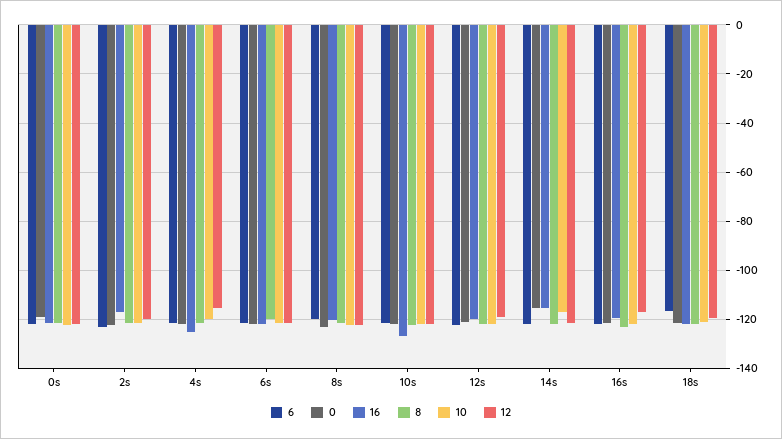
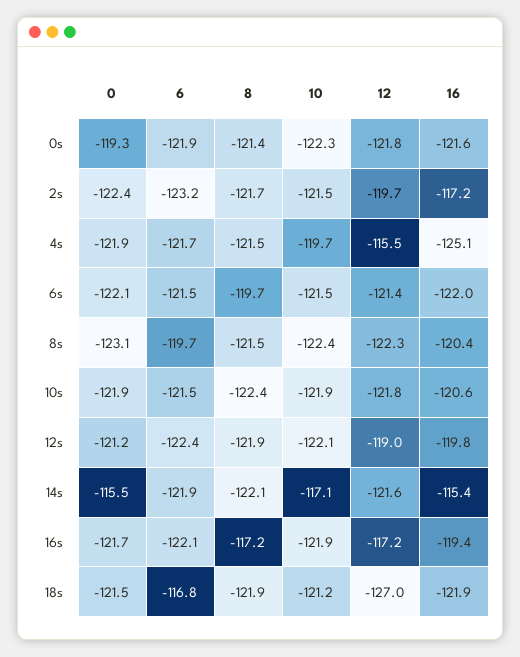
  {
    "6": {
      "0s": -121.9,
      "2s": -123.2,
      "4s": -121.7,
      "6s": -121.5,
      "8s": -119.7,
      "10s": -121.5,
      "12s": -122.4,
      "14s": -121.9,
      "16s": -122.1,
      "18s": -116.8
    },
    "0": {
      "0s": -119.3,
      "2s": -122.4,
      "4s": -121.9,
      "6s": -122.1,
      "8s": -123.1,
      "10s": -121.9,
      "12s": -121.2,
      "14s": -115.5,
      "16s": -121.7,
      "18s": -121.5
    },
    "16": {
      "0s": -121.6,
      "2s": -117.2,
      "4s": -125.1,
      "6s": -122,
      "8s": -120.4,
-     "10s": -127.5,
+     "10s": -120.6,
      "12s": -119.8,
      "14s": -115.4,
      "16s": -119.4,
      "18s": -121.9
    },
    "8": {
      "0s": -121.4,
      "2s": -121.7,
      "4s": -121.5,
      "6s": -119.7,
      "8s": -121.5,
      "10s": -122.4,
      "12s": -121.9,
      "14s": -122.1,
-     "16s": -122.5,
+     "16s": -117.2,
      "18s": -121.9
    },
    "10": {
      "0s": -122.3,
      "2s": -121.5,
      "4s": -119.7,
      "6s": -121.5,
      "8s": -122.4,
      "10s": -121.9,
      "12s": -122.1,
      "14s": -117.1,
      "16s": -121.9,
      "18s": -121.2
    },
    "12": {
      "0s": -121.8,
      "2s": -119.7,
      "4s": -115.5,
      "6s": -121.4,
      "8s": -122.3,
      "10s": -121.8,
      "12s": -119,
      "14s": -121.6,
      "16s": -117.2,
-     "18s": -120
+     "18s": -127
    }
  }

